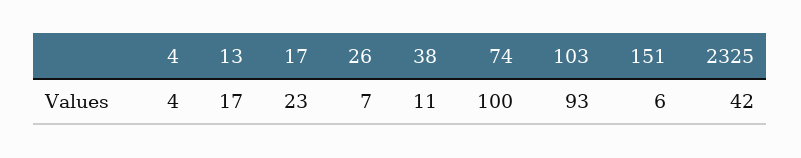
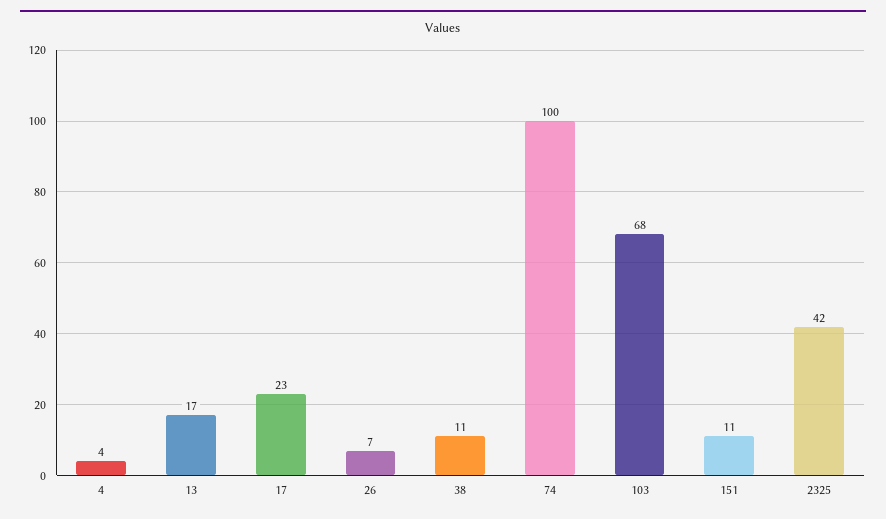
  {
    "4": 4,
    "13": 17,
    "17": 23,
    "26": 7,
    "38": 11,
    "74": 100,
-   "103": 93,
+   "103": 68,
-   "151": 6,
+   "151": 11,
    "2325": 42
  }

